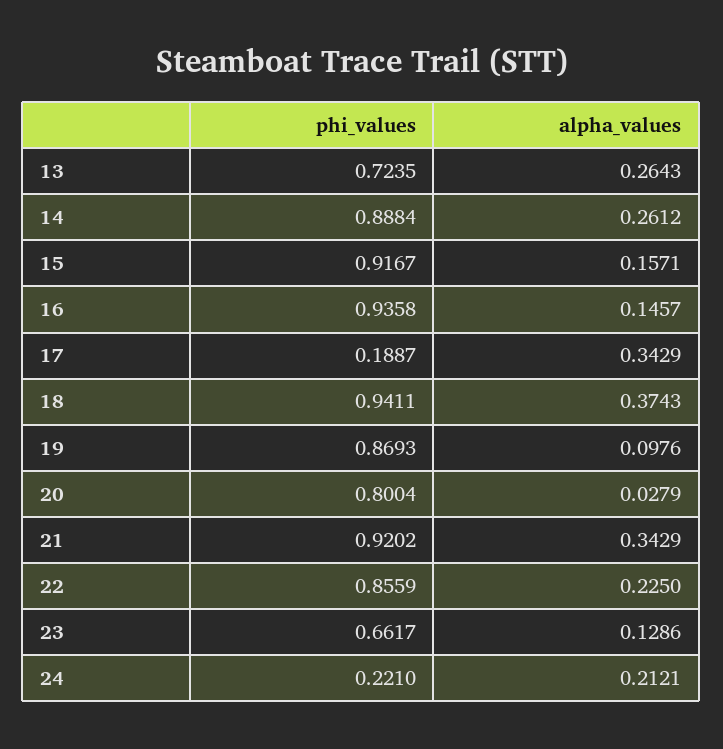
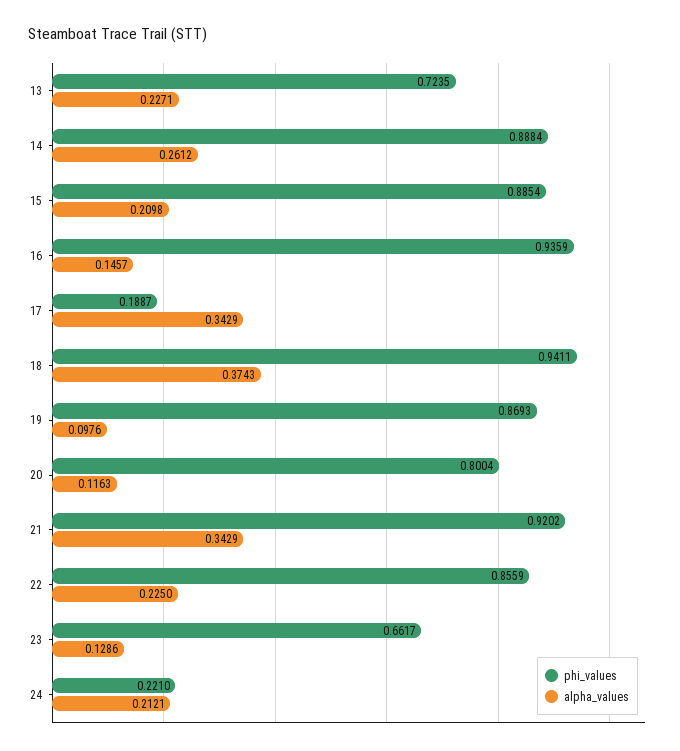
  {
    "phi_values": {
      "13": 0.7235,
      "14": 0.8884,
-     "15": 0.9167,
+     "15": 0.8854,
-     "16": 0.9358,
+     "16": 0.9359,
      "17": 0.1887,
      "18": 0.9411,
      "19": 0.8693,
      "20": 0.8004,
      "21": 0.9202,
      "22": 0.8559,
      "23": 0.6617,
      "24": 0.221
    },
    "alpha_values": {
-     "13": 0.2643,
+     "13": 0.2271,
      "14": 0.2612,
-     "15": 0.1571,
+     "15": 0.2098,
      "16": 0.1457,
      "17": 0.3429,
      "18": 0.3743,
      "19": 0.0976,
-     "20": 0.0279,
+     "20": 0.1163,
      "21": 0.3429,
      "22": 0.225,
      "23": 0.1286,
      "24": 0.2121
    }
  }

